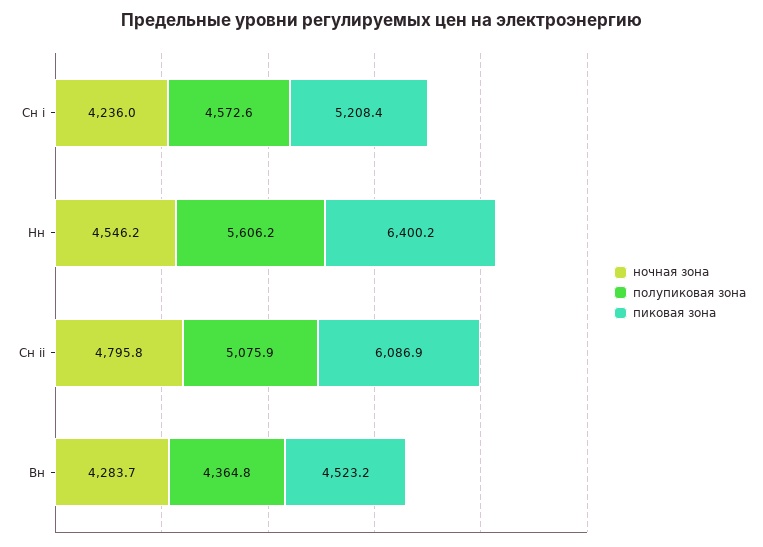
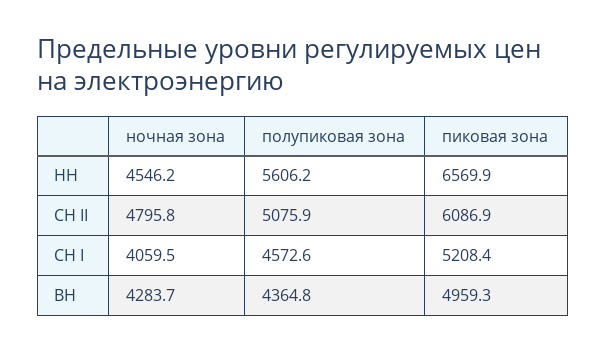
  {
    "ночная зона": {
-     "Сн i": 4236,
+     "Сн i": 4059.5,
      "Нн": 4546.2,
      "Сн ii": 4795.8,
      "Вн": 4283.7
    },
    "полупиковая зона": {
      "Сн i": 4572.6,
      "Нн": 5606.2,
      "Сн ii": 5075.9,
      "Вн": 4364.8
    },
    "пиковая зона": {
      "Сн i": 5208.4,
-     "Нн": 6400.2,
+     "Нн": 6569.9,
      "Сн ii": 6086.9,
-     "Вн": 4523.2
+     "Вн": 4959.3
    }
  }

